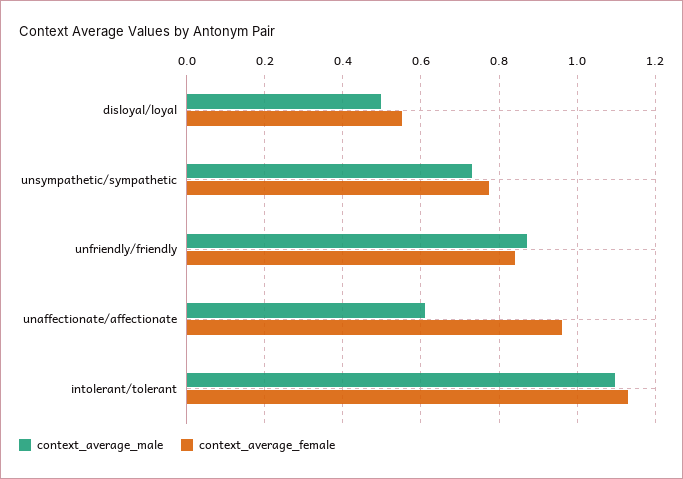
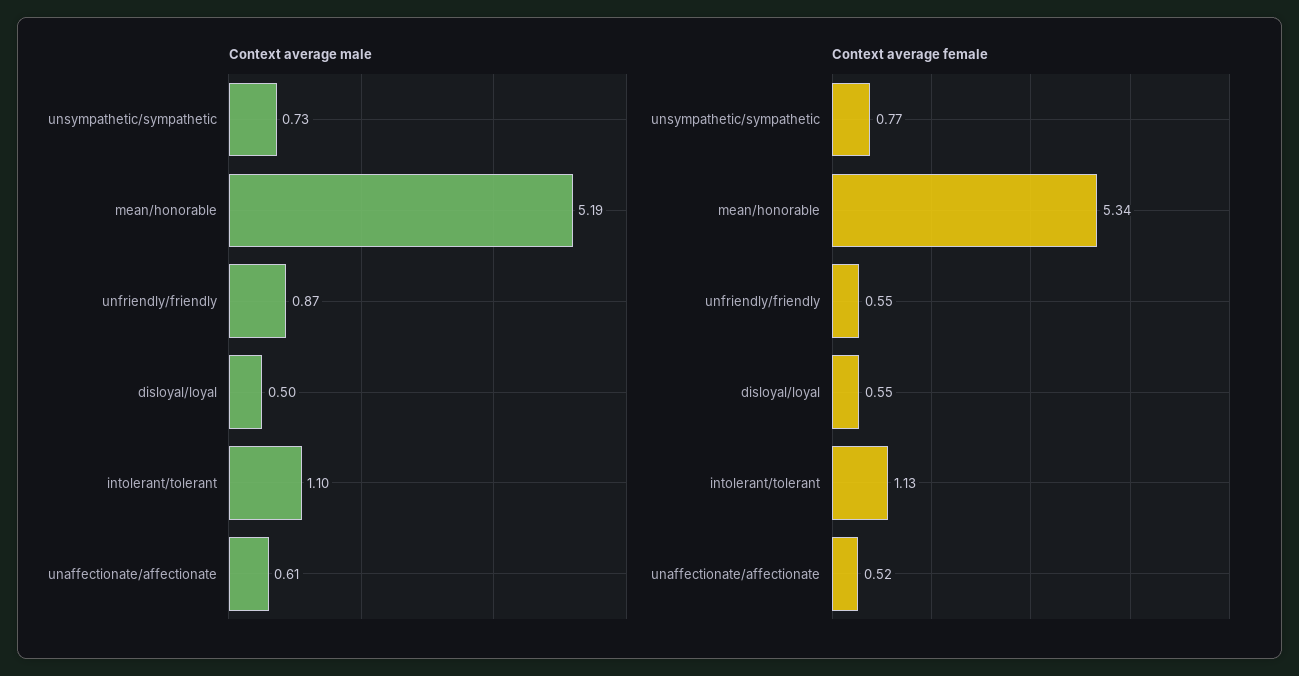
  {
    "context_average_male": {
      "disloyal/loyal": 0.5,
      "unsympathetic/sympathetic": 0.73,
      "unfriendly/friendly": 0.87,
      "unaffectionate/affectionate": 0.61,
-     "intolerant/tolerant": 1.1
+     "intolerant/tolerant": 1.1,
+     "mean/honorable": 5.19
    },
    "context_average_female": {
      "disloyal/loyal": 0.55,
      "unsympathetic/sympathetic": 0.77,
-     "unfriendly/friendly": 0.84,
+     "unfriendly/friendly": 0.55,
-     "unaffectionate/affectionate": 0.96,
+     "unaffectionate/affectionate": 0.52,
-     "intolerant/tolerant": 1.13
+     "intolerant/tolerant": 1.13,
+     "mean/honorable": 5.34
    }
  }

